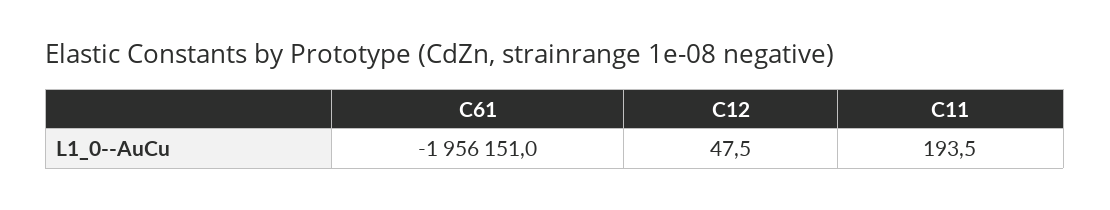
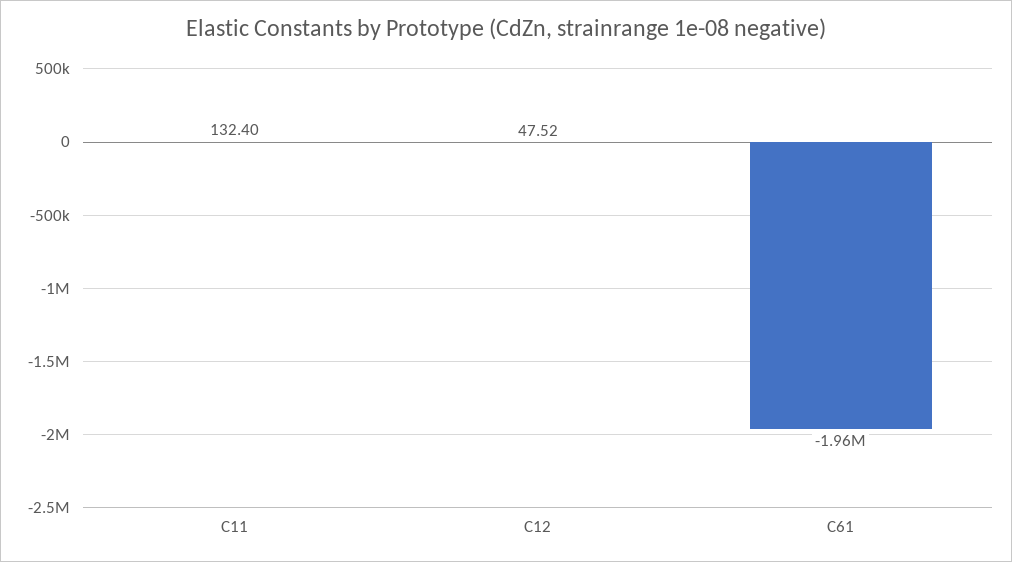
  {
    "C61": -1956151,
    "C12": 47.52,
-   "C11": 193.5
+   "C11": 132.4
  }

